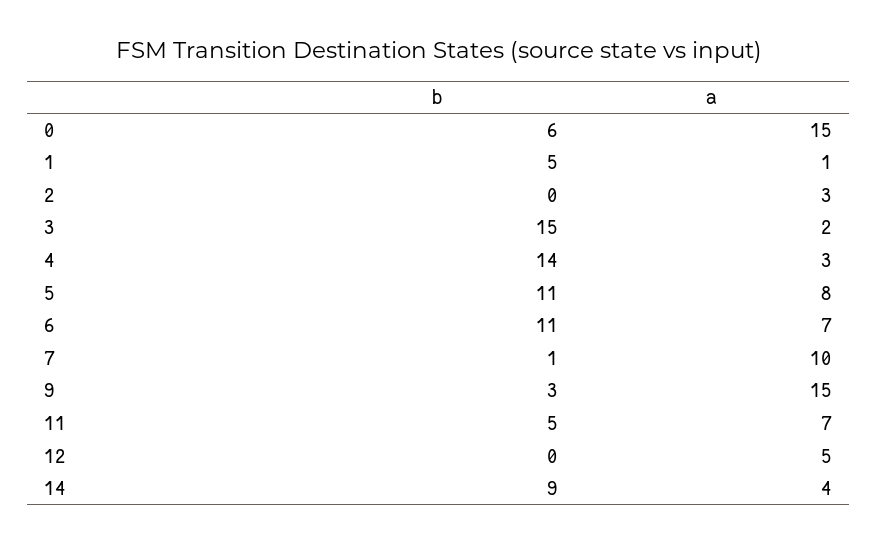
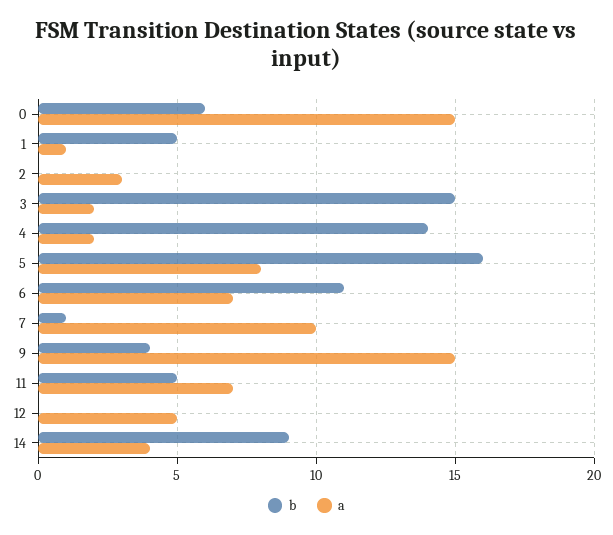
  {
    "b": {
      "0": 6,
      "1": 5,
      "2": 0,
      "3": 15,
      "4": 14,
-     "5": 11,
+     "5": 16,
      "6": 11,
      "7": 1,
-     "9": 3,
+     "9": 4,
      "11": 5,
      "12": 0,
      "14": 9
    },
    "a": {
      "0": 15,
      "1": 1,
      "2": 3,
      "3": 2,
-     "4": 3,
+     "4": 2,
      "5": 8,
      "6": 7,
      "7": 10,
      "9": 15,
      "11": 7,
      "12": 5,
      "14": 4
    }
  }

